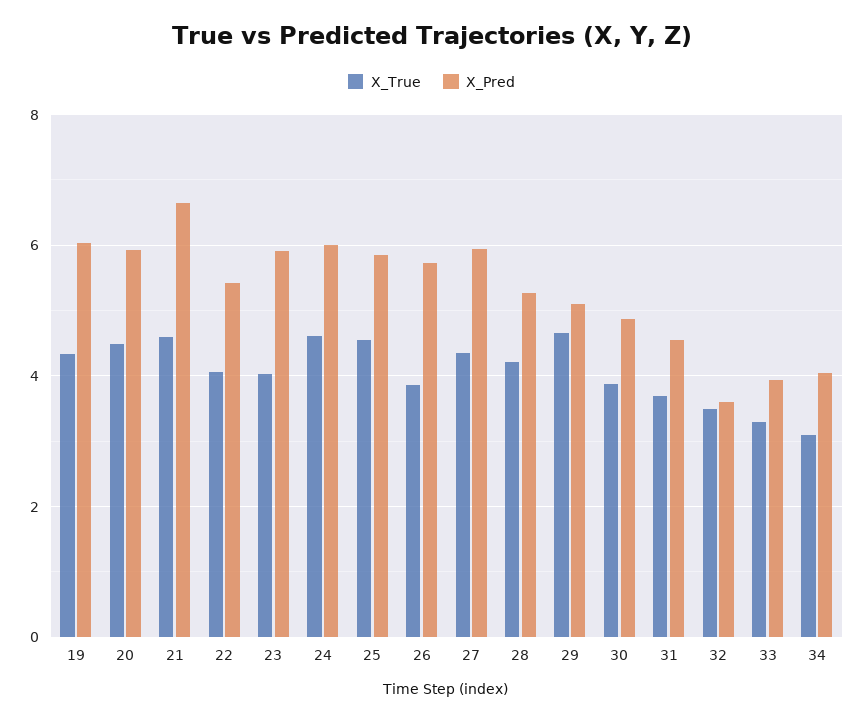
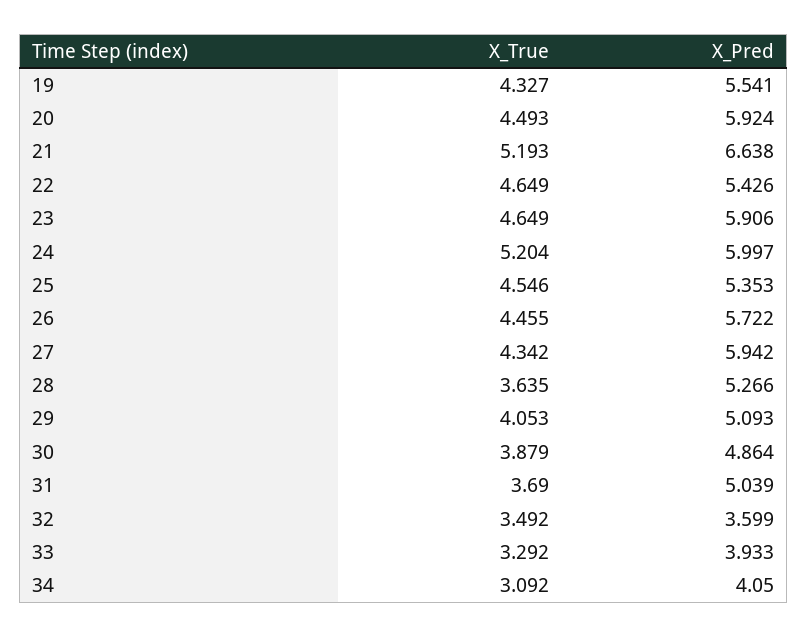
  {
    "X_True": {
      "19": 4.327,
      "20": 4.493,
-     "21": 4.6,
+     "21": 5.193,
-     "22": 4,
+     "22": 4.649,
-     "23": 4,
+     "23": 4.649,
-     "24": 4.6,
+     "24": 5.204,
      "25": 4.546,
-     "26": 3.8,
+     "26": 4.455,
      "27": 4.342,
-     "28": 4.2,
+     "28": 3.635,
-     "29": 4.6,
+     "29": 4.053,
      "30": 3.879,
      "31": 3.69,
      "32": 3.492,
      "33": 3.292,
      "34": 3.092
    },
    "X_Pred": {
-     "19": 6,
+     "19": 5.541,
      "20": 5.924,
      "21": 6.638,
      "22": 5.426,
      "23": 5.906,
      "24": 5.997,
-     "25": 5.8,
+     "25": 5.353,
      "26": 5.722,
      "27": 5.942,
      "28": 5.266,
      "29": 5.093,
      "30": 4.864,
-     "31": 4.6,
+     "31": 5.039,
      "32": 3.599,
      "33": 3.933,
      "34": 4.05
    }
  }

